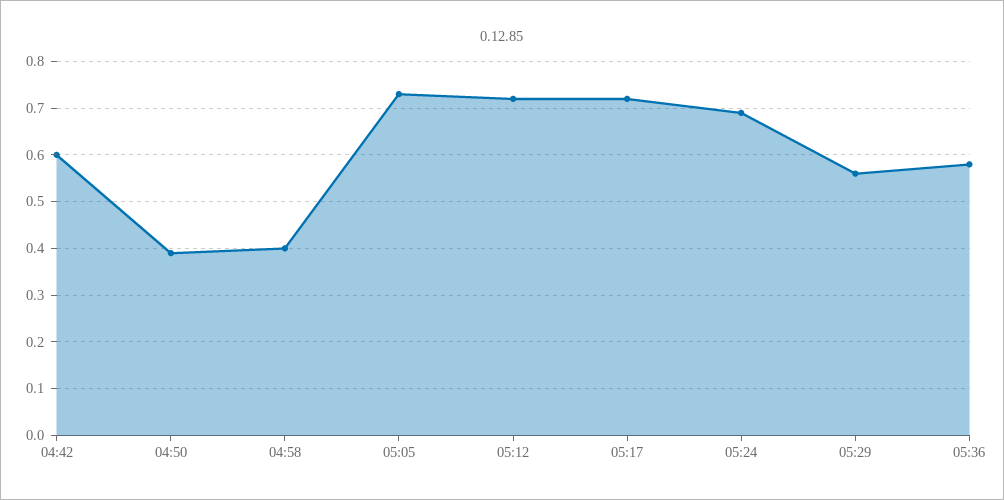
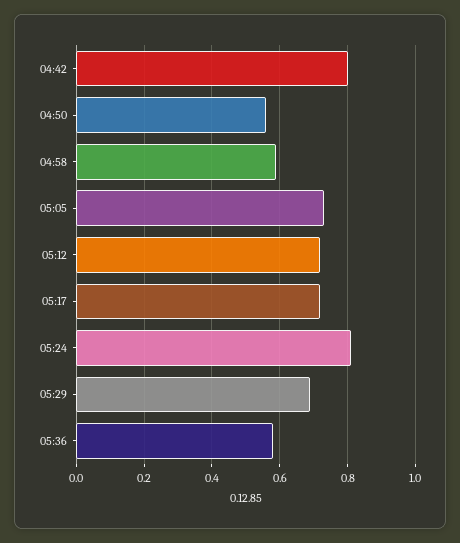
  {
-   "04:42": 0.6,
+   "04:42": 0.8,
-   "04:50": 0.4,
+   "04:50": 0.55,
-   "04:58": 0.4,
+   "04:58": 0.6,
    "05:05": 0.75,
    "05:12": 0.7,
    "05:17": 0.7,
-   "05:24": 0.7,
+   "05:24": 0.8,
-   "05:29": 0.55,
+   "05:29": 0.7,
    "05:36": 0.6
  }

